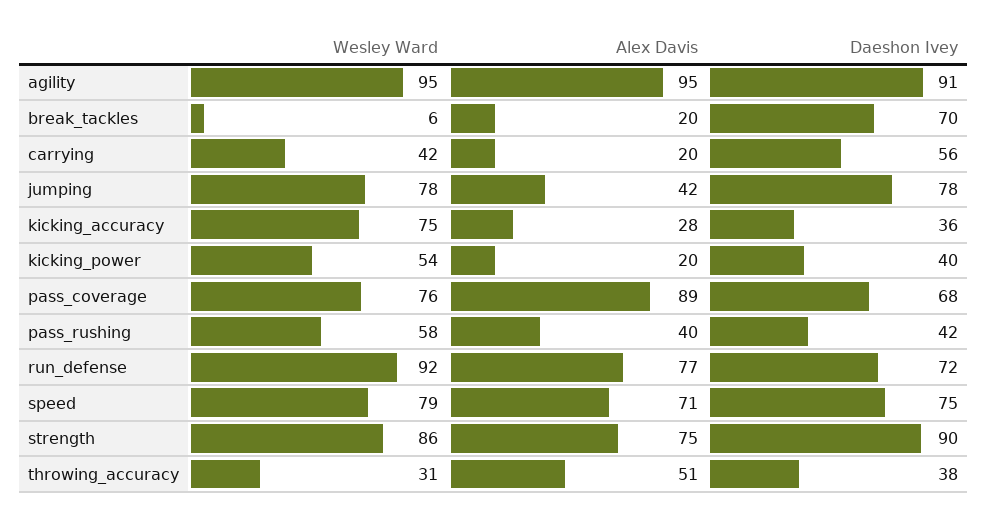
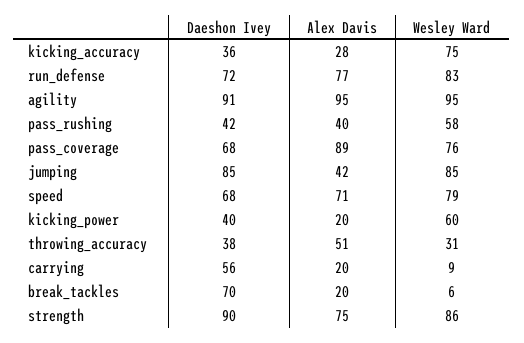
  {
    "Wesley Ward": {
      "agility": 95,
      "break_tackles": 6,
-     "carrying": 42,
+     "carrying": 9,
-     "jumping": 78,
+     "jumping": 85,
      "kicking_accuracy": 75,
-     "kicking_power": 54,
+     "kicking_power": 60,
      "pass_coverage": 76,
      "pass_rushing": 58,
-     "run_defense": 92,
+     "run_defense": 83,
      "speed": 79,
      "strength": 86,
      "throwing_accuracy": 31
    },
    "Alex Davis": {
      "agility": 95,
      "break_tackles": 20,
      "carrying": 20,
      "jumping": 42,
      "kicking_accuracy": 28,
      "kicking_power": 20,
      "pass_coverage": 89,
      "pass_rushing": 40,
      "run_defense": 77,
      "speed": 71,
      "strength": 75,
      "throwing_accuracy": 51
    },
    "Daeshon Ivey": {
      "agility": 91,
      "break_tackles": 70,
      "carrying": 56,
-     "jumping": 78,
+     "jumping": 85,
      "kicking_accuracy": 36,
      "kicking_power": 40,
      "pass_coverage": 68,
      "pass_rushing": 42,
      "run_defense": 72,
-     "speed": 75,
+     "speed": 68,
      "strength": 90,
      "throwing_accuracy": 38
    }
  }

